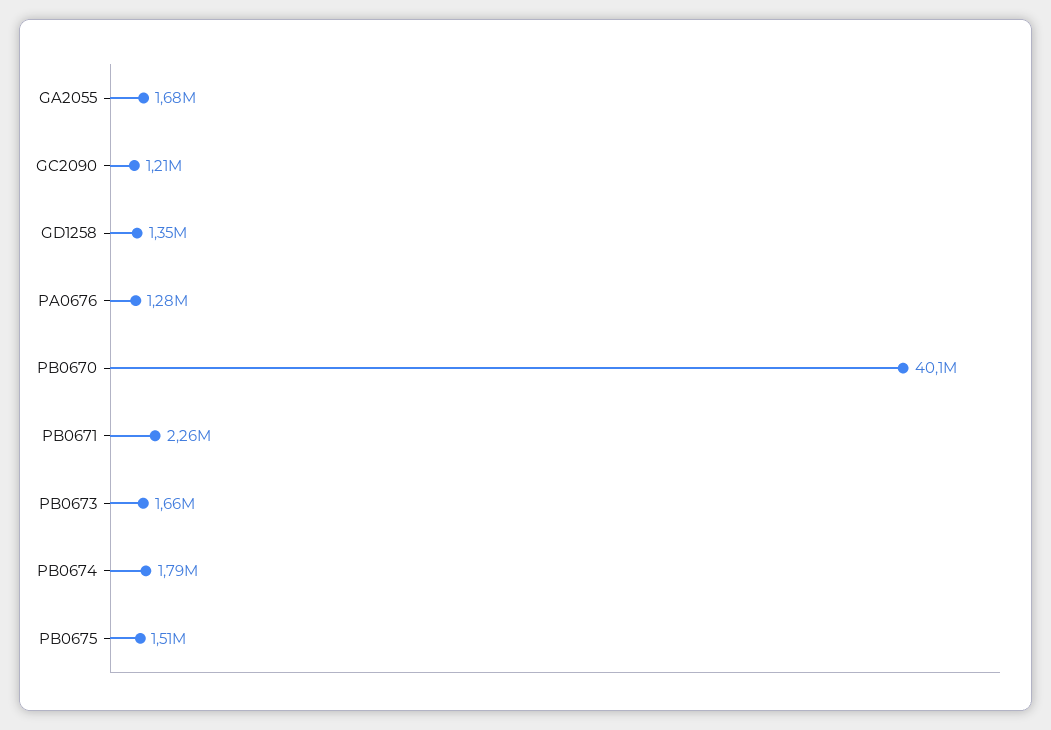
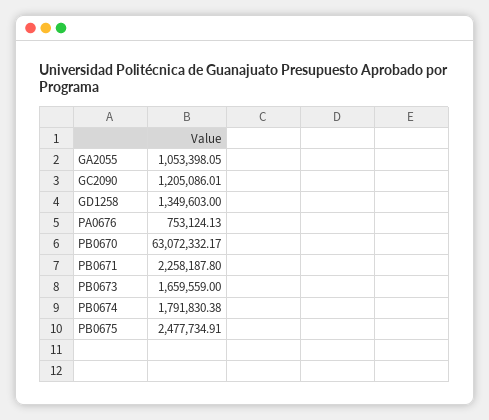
  {
-   "GA2055": 1680000,
+   "GA2055": 1053398.05,
    "GC2090": 1205086.01,
    "GD1258": 1349603,
-   "PA0676": 1280000,
+   "PA0676": 753124.13,
-   "PB0670": 40100000,
+   "PB0670": 63072332.17,
    "PB0671": 2258187.8,
    "PB0673": 1659559,
    "PB0674": 1791830.38,
-   "PB0675": 1510000
+   "PB0675": 2477734.91
  }

